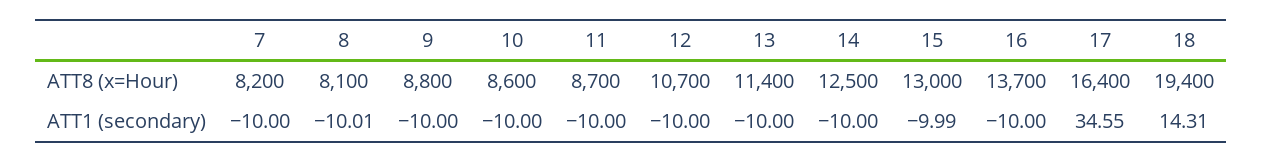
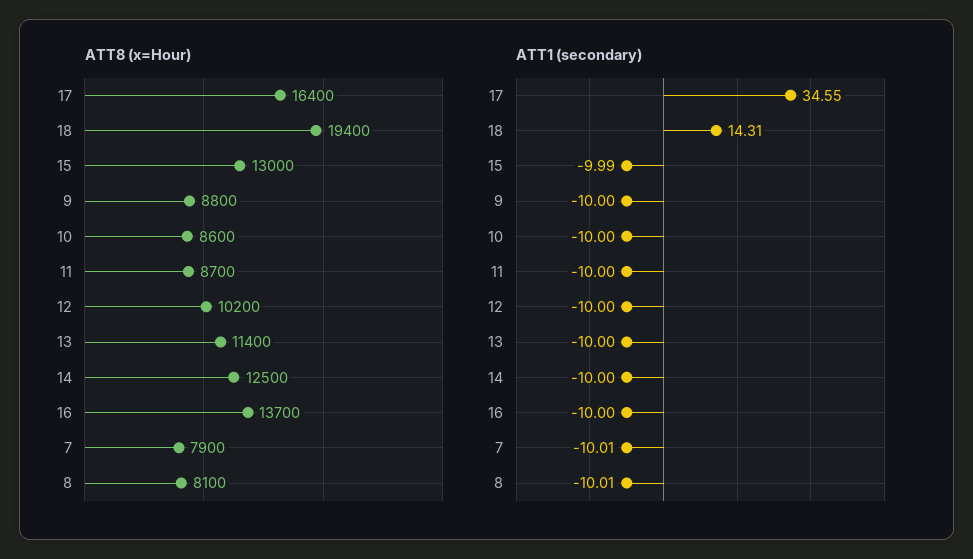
  {
    "ATT8 (x=Hour)": {
-     "7": 8200,
+     "7": 7900,
      "8": 8100,
      "9": 8800,
      "10": 8600,
      "11": 8700,
-     "12": 10700,
+     "12": 10200,
      "13": 11400,
      "14": 12500,
      "15": 13000,
      "16": 13700,
      "17": 16400,
      "18": 19400
    },
    "ATT1 (secondary)": {
-     "7": -10,
+     "7": -10.01,
      "8": -10.01,
      "9": -10,
      "10": -10,
      "11": -10,
      "12": -10,
      "13": -10,
      "14": -10,
      "15": -9.99,
      "16": -10,
      "17": 34.55,
      "18": 14.31
    }
  }

